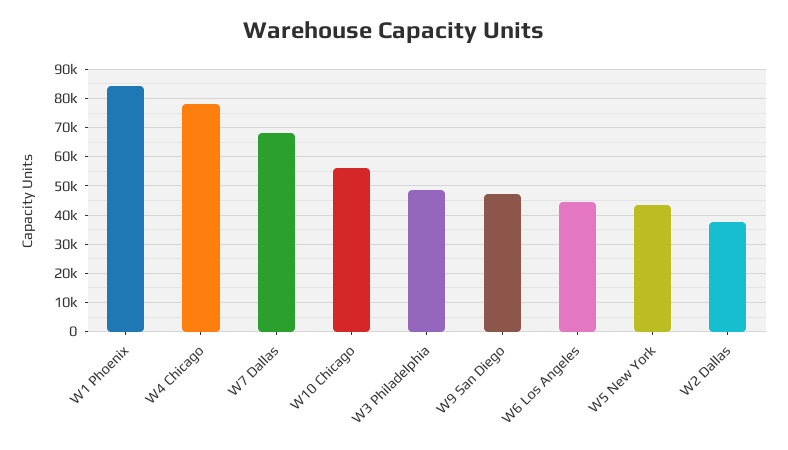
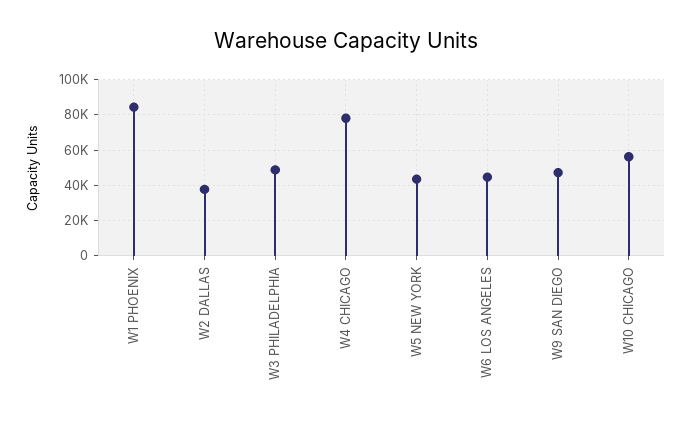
  {
    "W1 Phoenix": 85000,
    "W4 Chicago": 77500,
-   "W7 Dallas": 67500,
    "W10 Chicago": 55000,
    "W3 Philadelphia": 47500,
    "W9 San Diego": 47500,
    "W6 Los Angeles": 45000,
    "W5 New York": 42500,
    "W2 Dallas": 37500
  }

